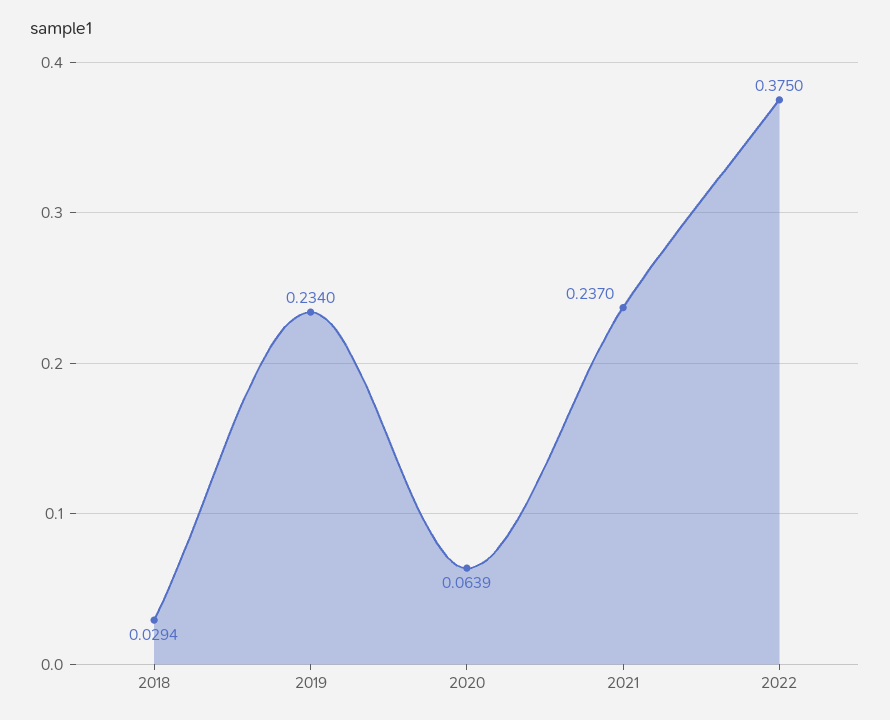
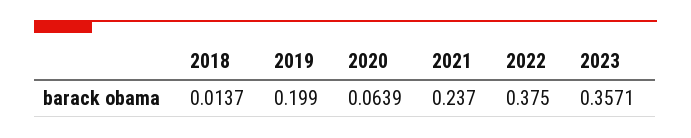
  {
-   "2018": 0.0294,
+   "2018": 0.0137,
-   "2019": 0.234,
+   "2019": 0.199,
    "2020": 0.0639,
    "2021": 0.237,
-   "2022": 0.375
+   "2022": 0.375,
+   "2023": 0.3571
  }

